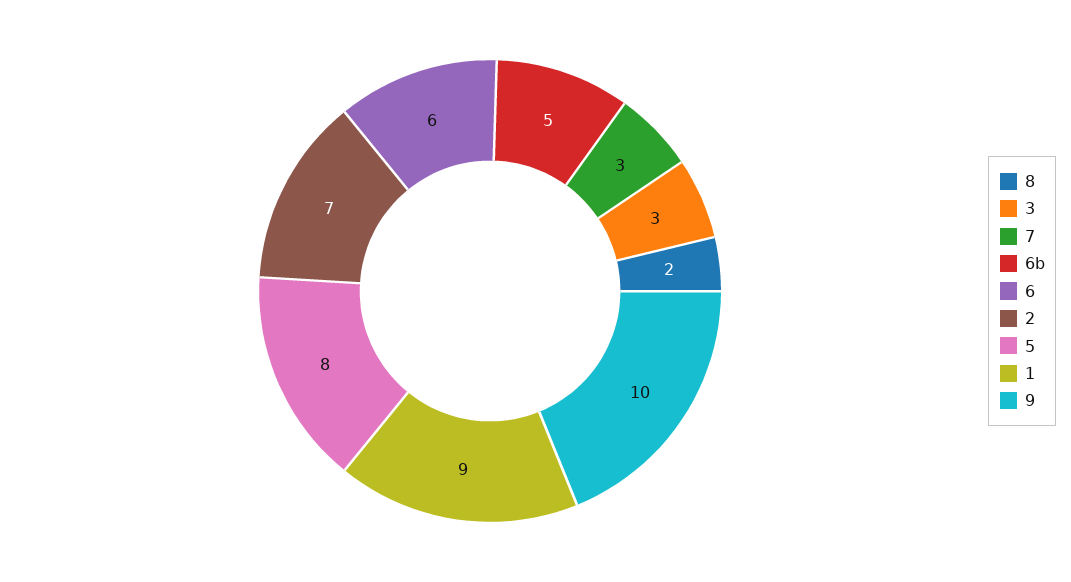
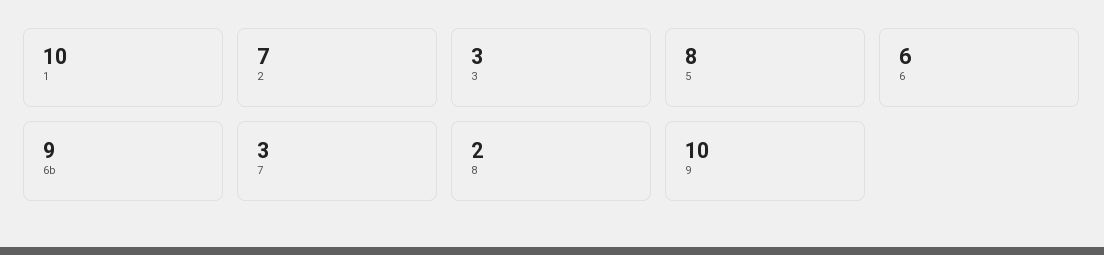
  {
    "8": 2,
    "3": 3,
    "7": 3,
-   "6b": 5,
+   "6b": 9,
    "6": 6,
    "2": 7,
    "5": 8,
-   "1": 9,
+   "1": 10,
    "9": 10
  }

